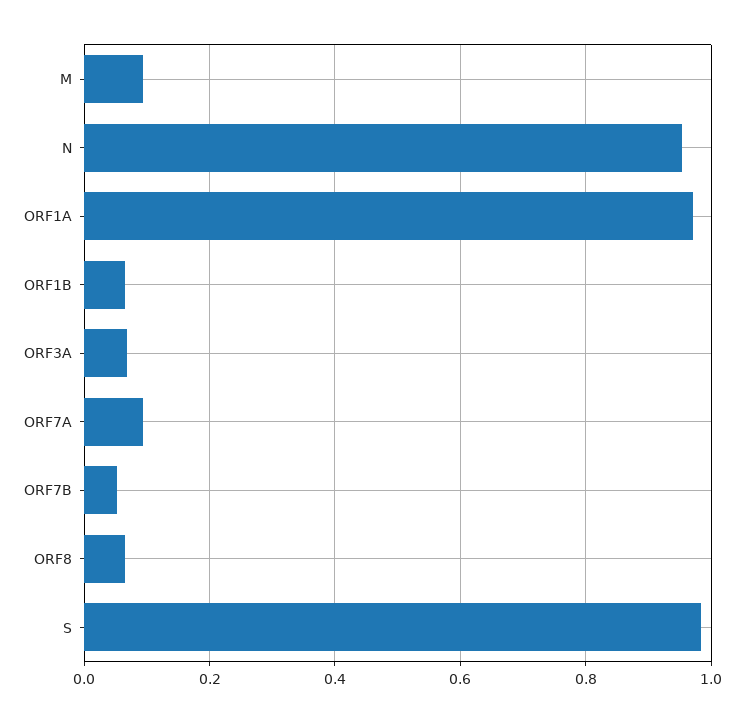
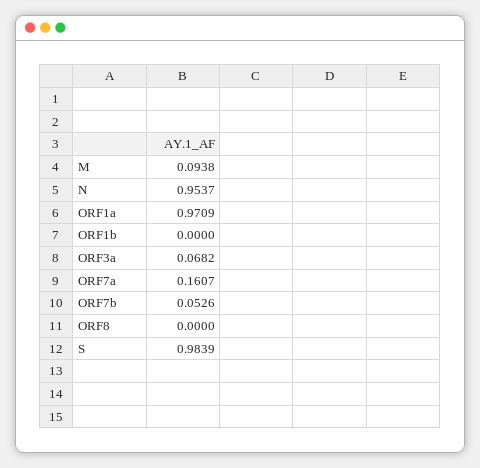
  {
    "M": 0.0938,
    "N": 0.9537,
    "ORF1A": 0.9709,
-   "ORF1B": 0.06,
+   "ORF1B": 0,
    "ORF3A": 0.0682,
-   "ORF7A": 0.1,
+   "ORF7A": 0.1607,
    "ORF7B": 0.0526,
-   "ORF8": 0.06,
+   "ORF8": 0,
    "S": 0.9839
  }

